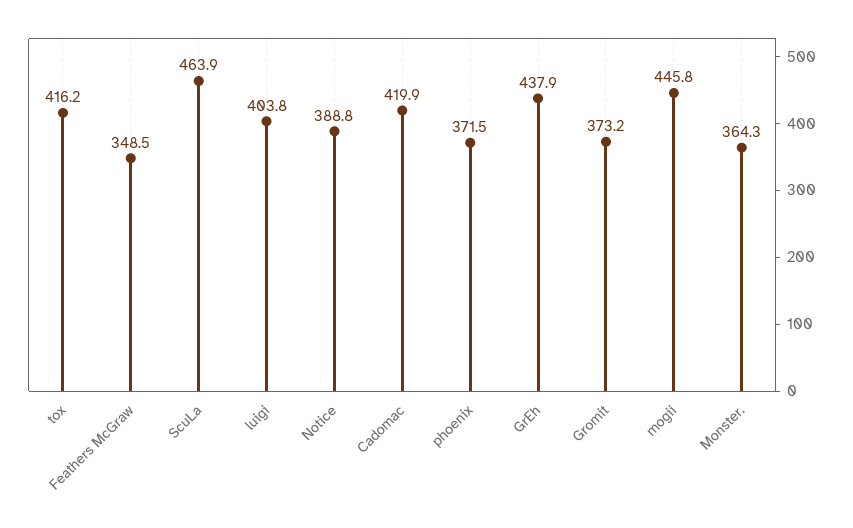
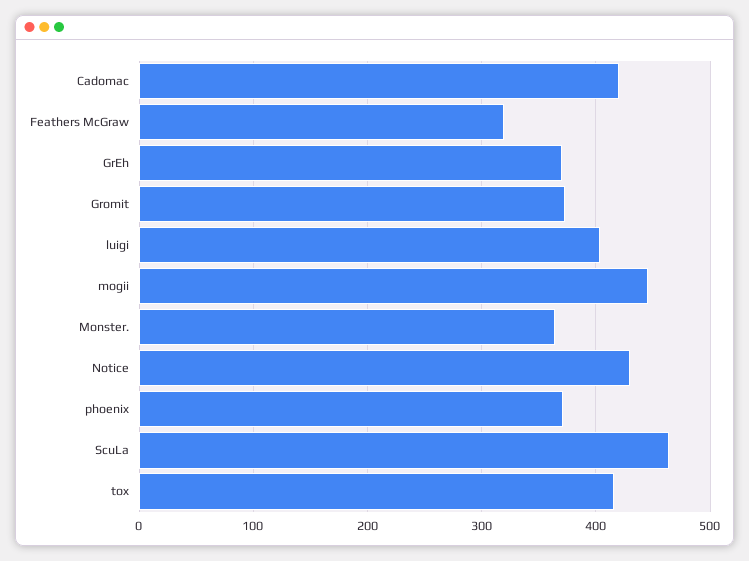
  {
    "tox": 416.2,
-   "Feathers McGraw": 348.5,
+   "Feathers McGraw": 320,
    "ScuLa": 463.9,
    "luigi": 403.8,
-   "Notice": 388.8,
+   "Notice": 430,
    "Cadomac": 419.9,
    "phoenix": 371.5,
-   "GrEh": 437.9,
+   "GrEh": 370,
    "Gromit": 373.2,
    "mogii": 445.8,
    "Monster.": 364.3
  }

